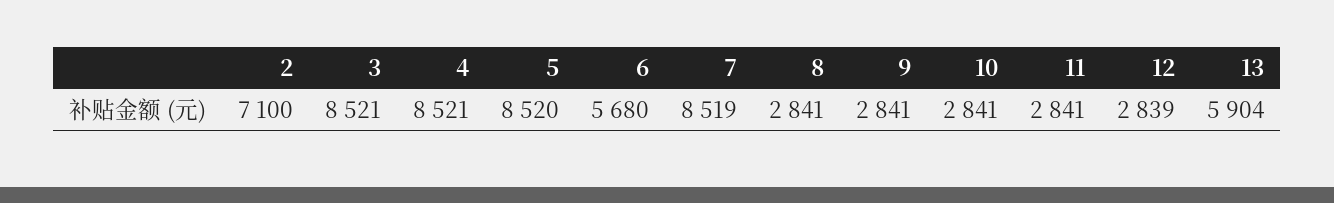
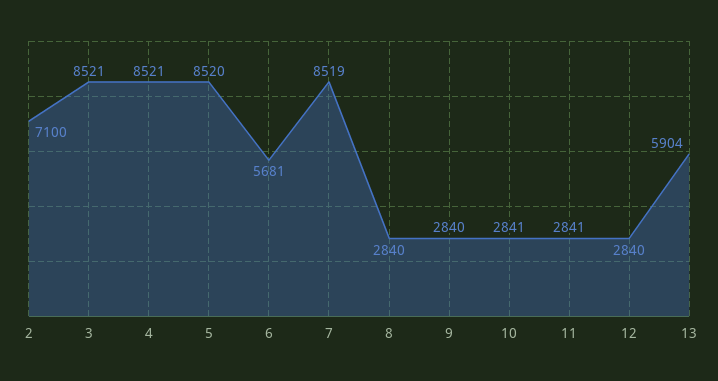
  {
    "2": 7100,
    "3": 8521,
    "4": 8521,
    "5": 8520,
-   "6": 5680,
+   "6": 5681,
    "7": 8519,
-   "8": 2841,
+   "8": 2840,
-   "9": 2841,
+   "9": 2840,
    "10": 2841,
    "11": 2841,
-   "12": 2839,
+   "12": 2840,
    "13": 5904
  }

